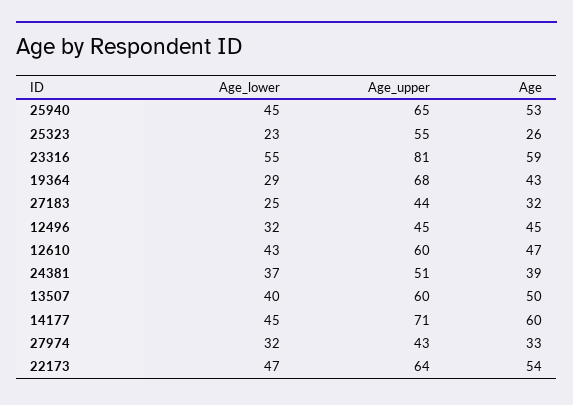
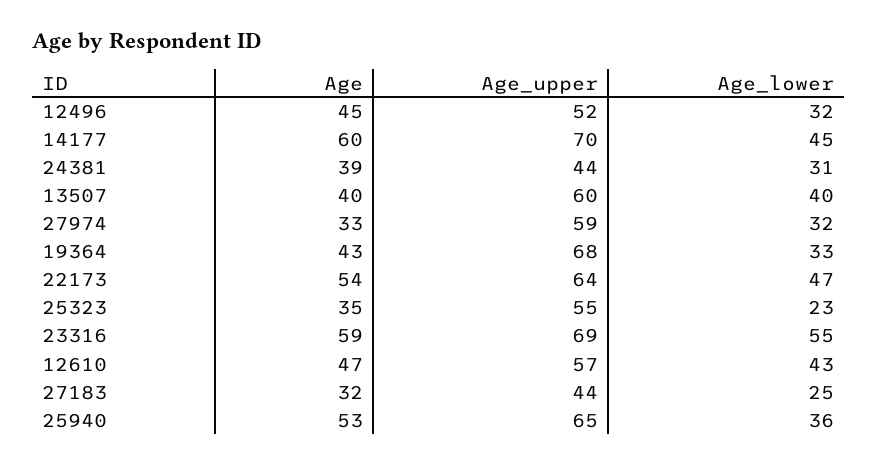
  {
    "Age_lower": {
-     "25940": 45,
+     "25940": 36,
      "25323": 23,
      "23316": 55,
-     "19364": 29,
+     "19364": 33,
      "27183": 25,
      "12496": 32,
      "12610": 43,
-     "24381": 37,
+     "24381": 31,
      "13507": 40,
      "14177": 45,
      "27974": 32,
      "22173": 47
    },
    "Age_upper": {
      "25940": 65,
      "25323": 55,
-     "23316": 81,
+     "23316": 69,
      "19364": 68,
      "27183": 44,
-     "12496": 45,
+     "12496": 52,
-     "12610": 60,
+     "12610": 57,
-     "24381": 51,
+     "24381": 44,
      "13507": 60,
-     "14177": 71,
+     "14177": 70,
-     "27974": 43,
+     "27974": 59,
      "22173": 64
    },
    "Age": {
      "25940": 53,
-     "25323": 26,
+     "25323": 35,
      "23316": 59,
      "19364": 43,
      "27183": 32,
      "12496": 45,
      "12610": 47,
      "24381": 39,
-     "13507": 50,
+     "13507": 40,
      "14177": 60,
      "27974": 33,
      "22173": 54
    }
  }

